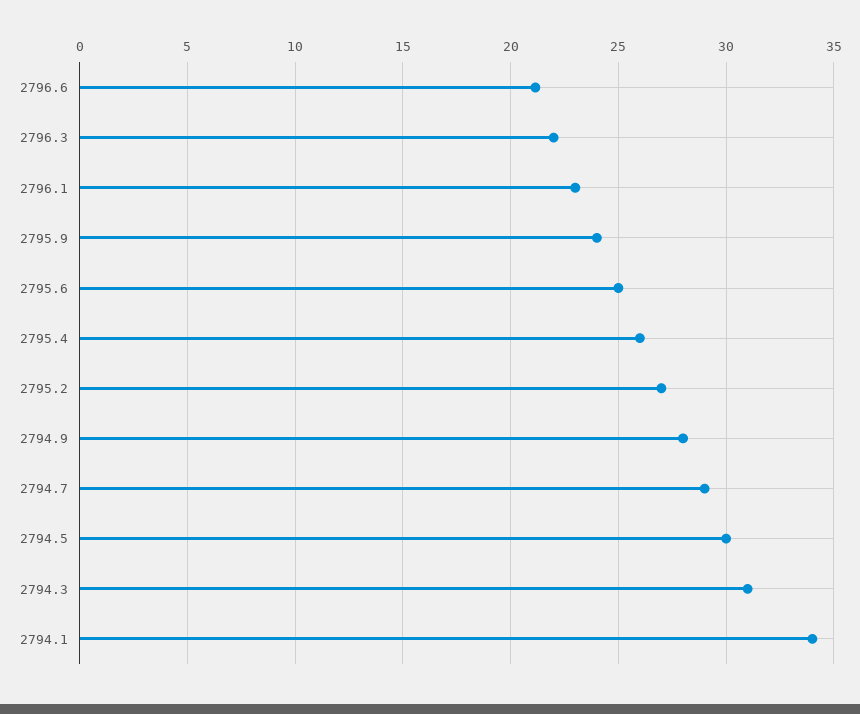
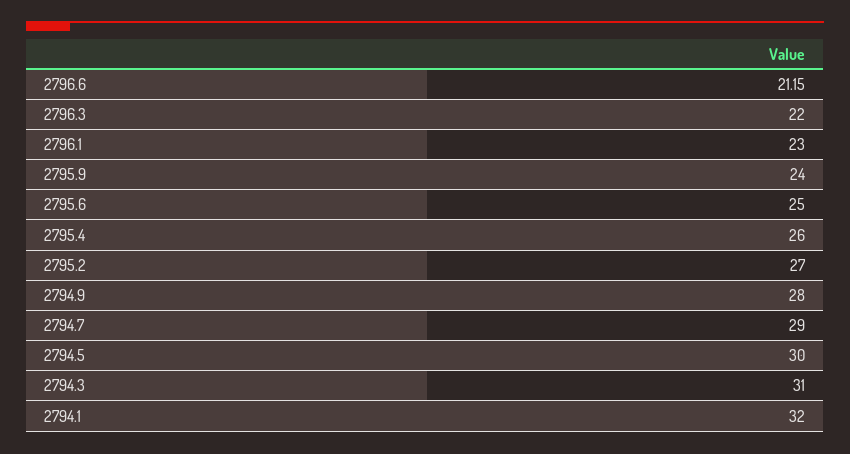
  {
    "2796.6": 21.15,
    "2796.3": 22,
    "2796.1": 23,
    "2795.9": 24,
    "2795.6": 25,
    "2795.4": 26,
    "2795.2": 27,
    "2794.9": 28,
    "2794.7": 29,
    "2794.5": 30,
    "2794.3": 31,
-   "2794.1": 34
+   "2794.1": 32
  }

